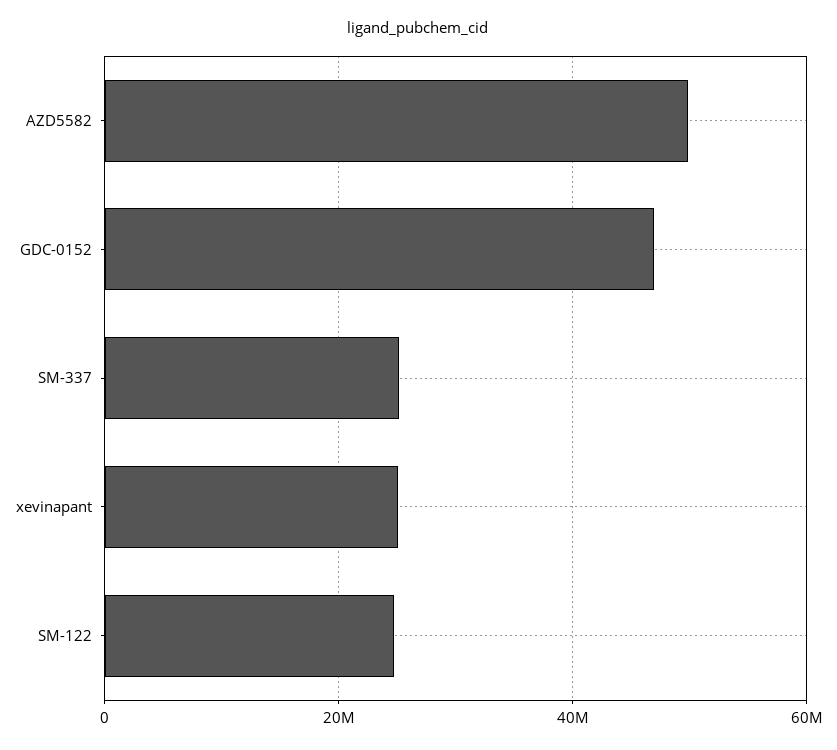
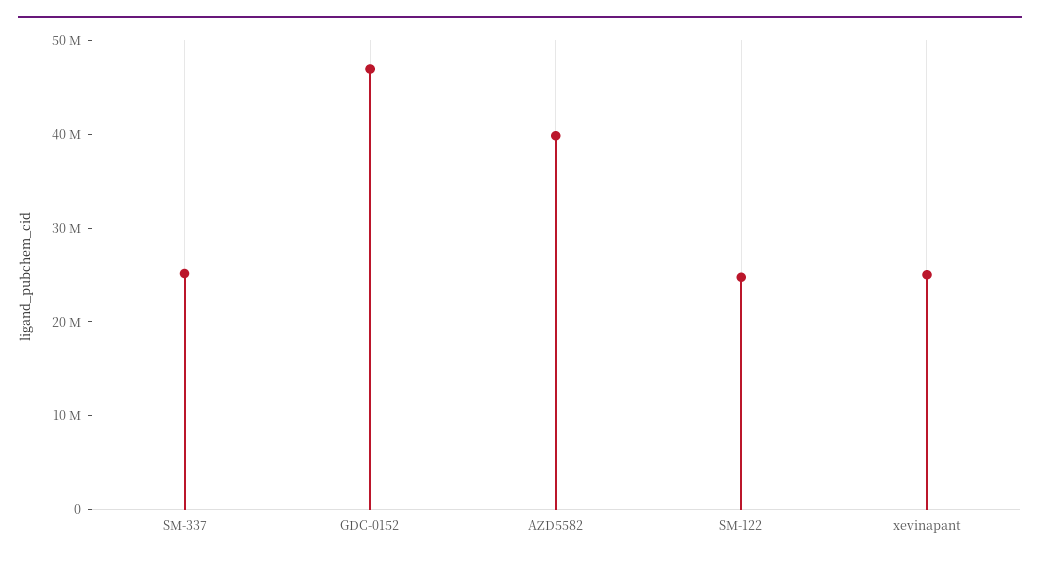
  {
-   "AZD5582": 50000000,
+   "AZD5582": 40000000,
    "GDC-0152": 46000000,
    "SM-337": 26000000,
    "xevinapant": 26000000,
    "SM-122": 24000000
  }

